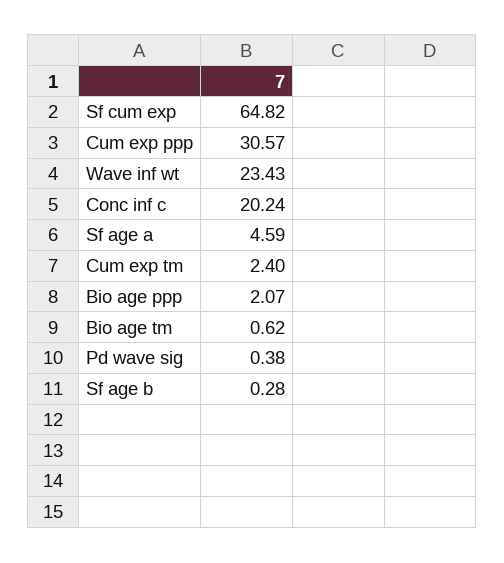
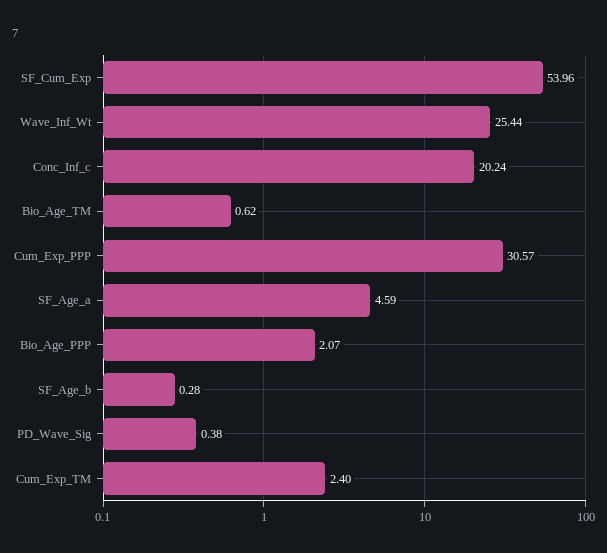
  {
-   "Sf cum exp": 64.82,
+   "Sf cum exp": 53.96,
    "Cum exp ppp": 30.57,
-   "Wave inf wt": 23.43,
+   "Wave inf wt": 25.44,
    "Conc inf c": 20.24,
    "Sf age a": 4.59,
    "Cum exp tm": 2.4,
    "Bio age ppp": 2.07,
    "Bio age tm": 0.62,
    "Pd wave sig": 0.38,
    "Sf age b": 0.28
  }

